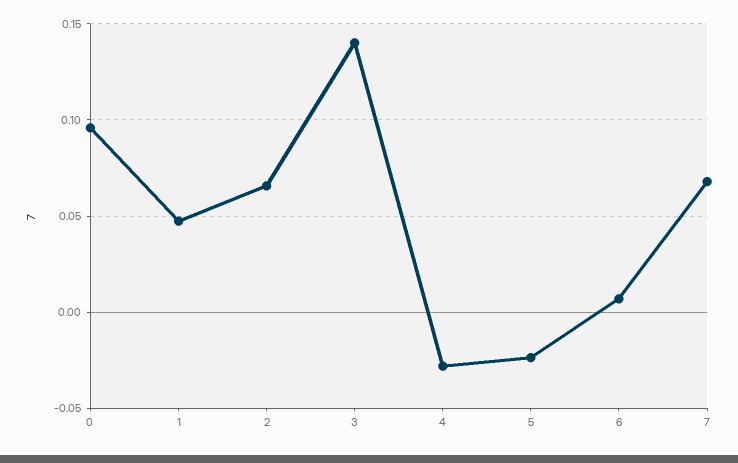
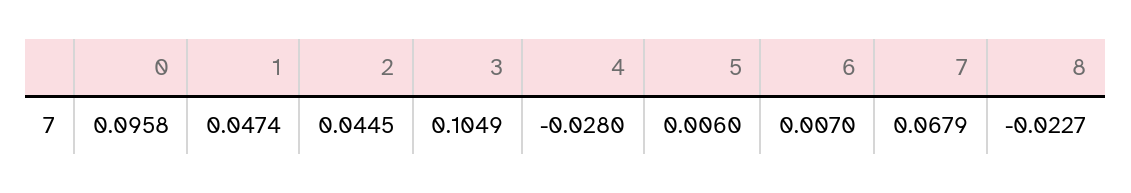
  {
    "0": 0.0958,
    "1": 0.0474,
-   "2": 0.065,
+   "2": 0.0445,
-   "3": 0.14,
+   "3": 0.1049,
    "4": -0.028,
-   "5": -0.025,
+   "5": 0.006,
    "6": 0.007,
-   "7": 0.0679
+   "7": 0.0679,
+   "8": -0.0227
  }

